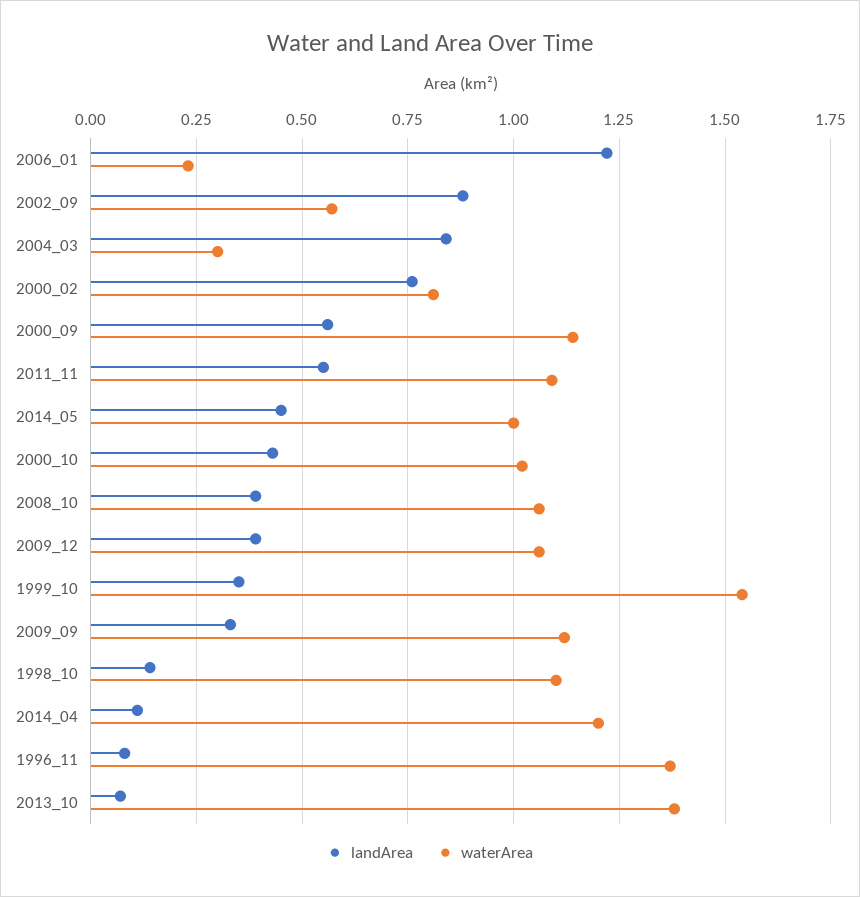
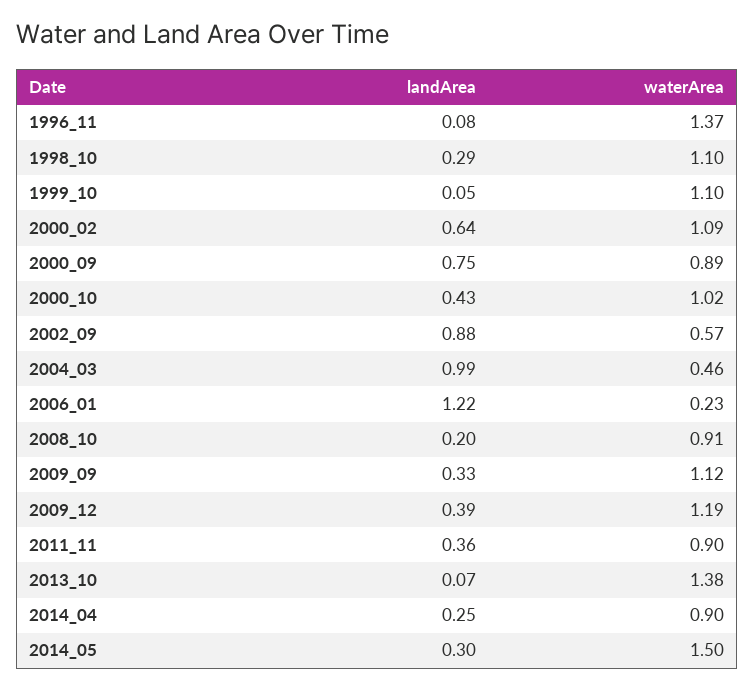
  {
    "landArea": {
      "2006_01": 1.22,
      "2002_09": 0.88,
-     "2004_03": 0.85,
+     "2004_03": 0.99,
-     "2000_02": 0.75,
+     "2000_02": 0.64,
-     "2000_09": 0.55,
+     "2000_09": 0.75,
-     "2011_11": 0.55,
+     "2011_11": 0.36,
-     "2014_05": 0.45,
+     "2014_05": 0.3,
      "2000_10": 0.43,
-     "2008_10": 0.4,
+     "2008_10": 0.2,
      "2009_12": 0.39,
-     "1999_10": 0.35,
+     "1999_10": 0.05,
      "2009_09": 0.33,
-     "1998_10": 0.15,
+     "1998_10": 0.29,
-     "2014_04": 0.1,
+     "2014_04": 0.25,
      "1996_11": 0.08,
      "2013_10": 0.07
    },
    "waterArea": {
      "2006_01": 0.23,
      "2002_09": 0.57,
-     "2004_03": 0.3,
+     "2004_03": 0.46,
-     "2000_02": 0.8,
+     "2000_02": 1.09,
-     "2000_09": 1.15,
+     "2000_09": 0.89,
-     "2011_11": 1.1,
+     "2011_11": 0.9,
-     "2014_05": 1,
+     "2014_05": 1.5,
      "2000_10": 1.02,
-     "2008_10": 1.05,
+     "2008_10": 0.91,
-     "2009_12": 1.05,
+     "2009_12": 1.19,
-     "1999_10": 1.55,
+     "1999_10": 1.1,
      "2009_09": 1.12,
      "1998_10": 1.1,
-     "2014_04": 1.2,
+     "2014_04": 0.9,
      "1996_11": 1.37,
      "2013_10": 1.38
    }
  }

